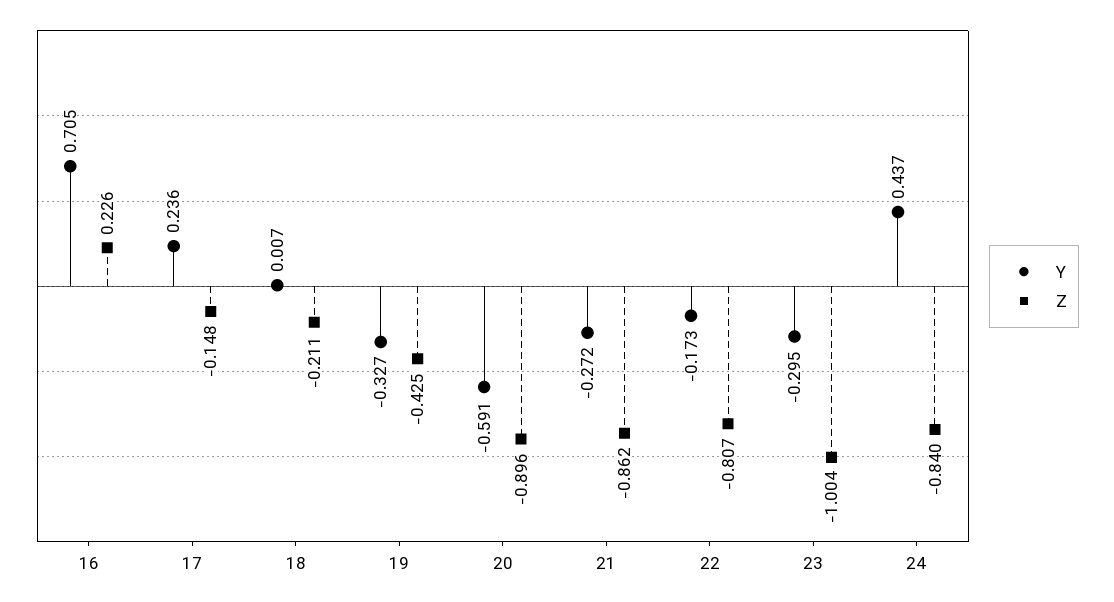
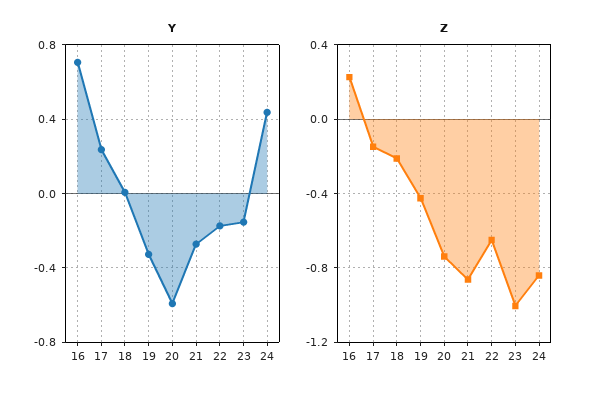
  {
    "Y": {
      "16": 0.705,
      "17": 0.236,
      "18": 0.007,
      "19": -0.327,
      "20": -0.591,
      "21": -0.272,
      "22": -0.173,
-     "23": -0.295,
+     "23": -0.15,
      "24": 0.437
    },
    "Z": {
      "16": 0.226,
      "17": -0.148,
      "18": -0.211,
      "19": -0.425,
-     "20": -0.896,
+     "20": -0.75,
      "21": -0.862,
-     "22": -0.807,
+     "22": -0.65,
      "23": -1.004,
      "24": -0.84
    }
  }

